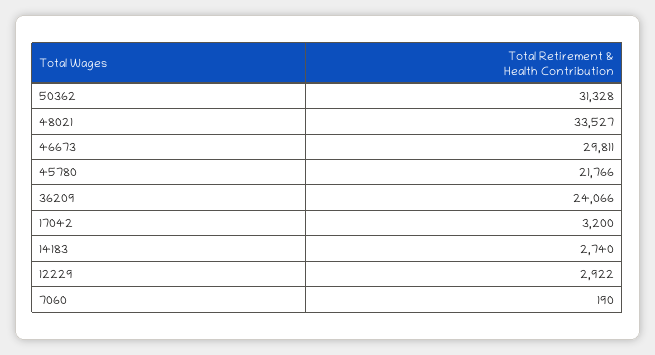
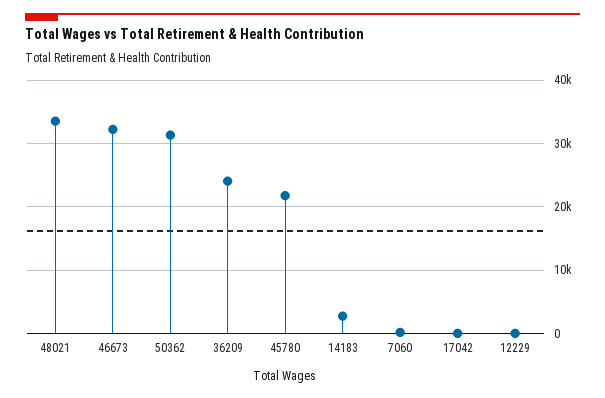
  {
    "50362": 31328,
    "48021": 33527,
-   "46673": 29811,
+   "46673": 32000,
    "45780": 21766,
    "36209": 24066,
-   "17042": 3200,
+   "17042": 0,
    "14183": 2740,
-   "12229": 2922,
+   "12229": 0,
    "7060": 190
  }

